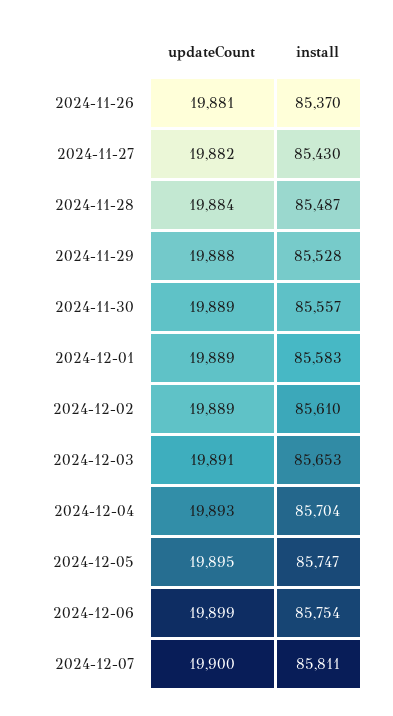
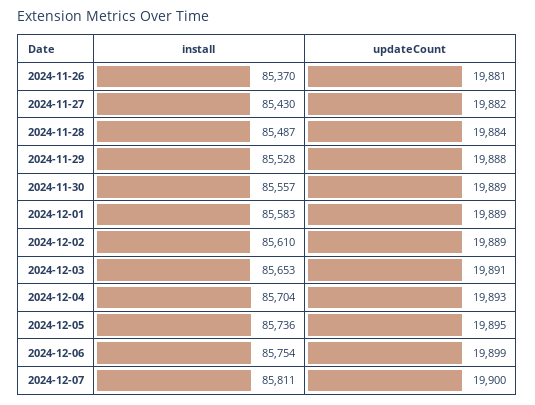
  {
    "updateCount": {
      "2024-11-26": 19881,
      "2024-11-27": 19882,
      "2024-11-28": 19884,
      "2024-11-29": 19888,
      "2024-11-30": 19889,
      "2024-12-01": 19889,
      "2024-12-02": 19889,
      "2024-12-03": 19891,
      "2024-12-04": 19893,
      "2024-12-05": 19895,
      "2024-12-06": 19899,
      "2024-12-07": 19900
    },
    "install": {
      "2024-11-26": 85370,
      "2024-11-27": 85430,
      "2024-11-28": 85487,
      "2024-11-29": 85528,
      "2024-11-30": 85557,
      "2024-12-01": 85583,
      "2024-12-02": 85610,
      "2024-12-03": 85653,
      "2024-12-04": 85704,
-     "2024-12-05": 85747,
+     "2024-12-05": 85736,
      "2024-12-06": 85754,
      "2024-12-07": 85811
    }
  }

